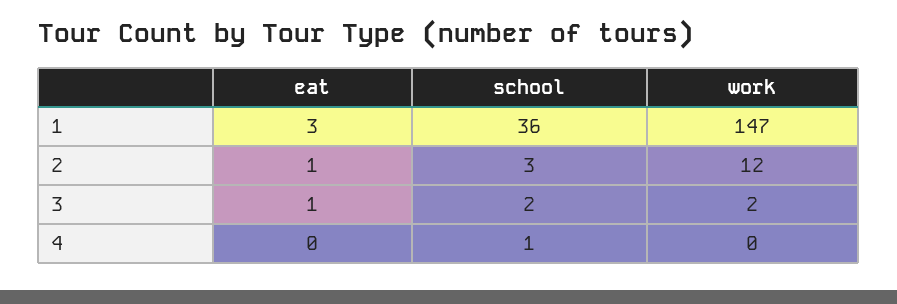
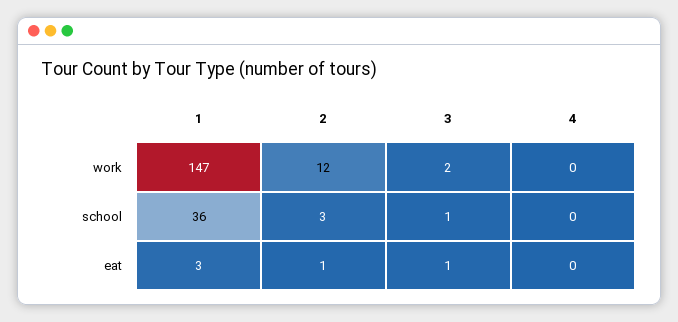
  {
    "eat": {
      "1": 3,
      "2": 1,
      "3": 1,
      "4": 0
    },
    "school": {
      "1": 36,
      "2": 3,
-     "3": 2,
+     "3": 1,
-     "4": 1
+     "4": 0
    },
    "work": {
      "1": 147,
      "2": 12,
      "3": 2,
      "4": 0
    }
  }

